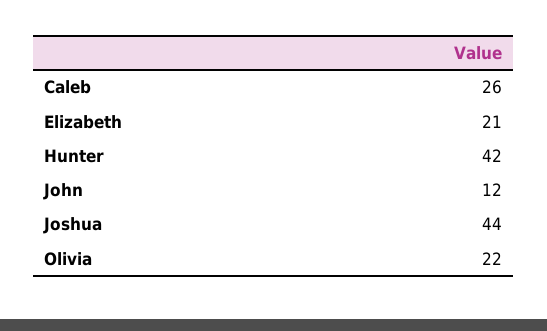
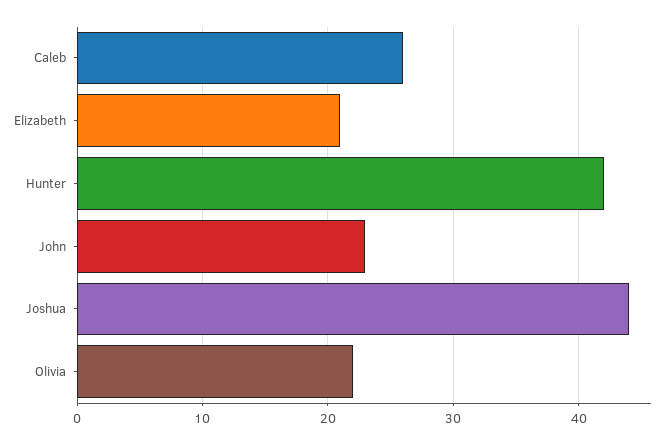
  {
    "Caleb": 26,
    "Elizabeth": 21,
    "Hunter": 42,
-   "John": 12,
+   "John": 23,
    "Joshua": 44,
    "Olivia": 22
  }

